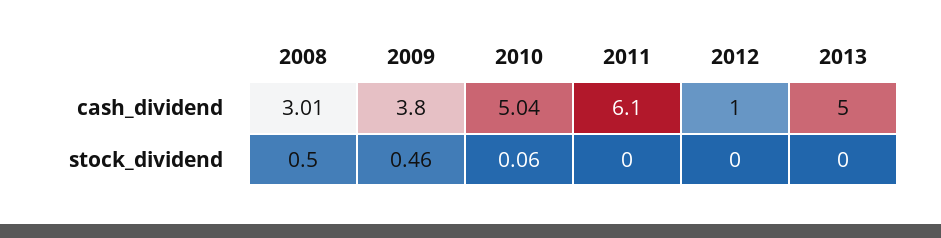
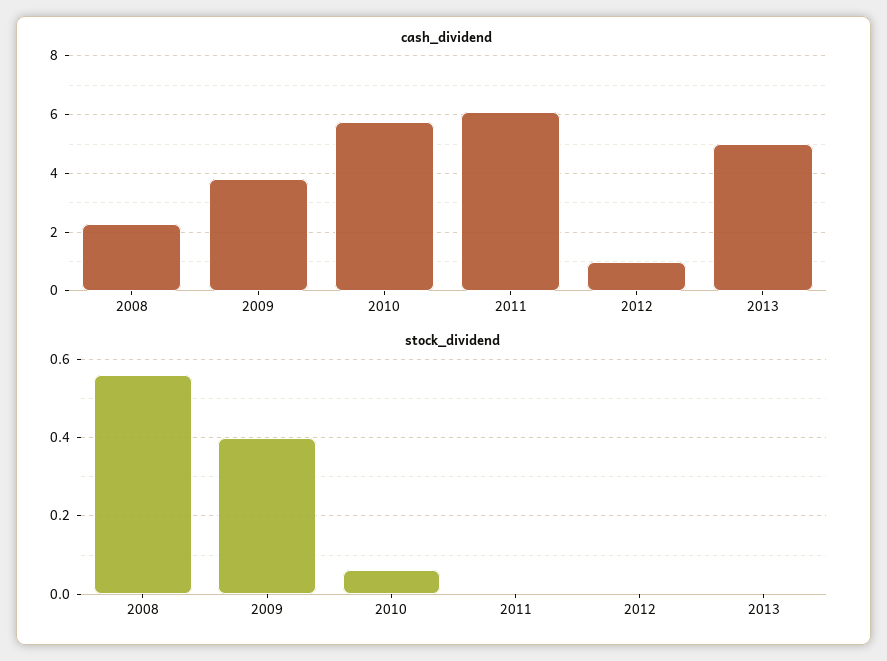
  {
    "cash_dividend": {
-     "2008": 3.01,
+     "2008": 2.25,
      "2009": 3.8,
-     "2010": 5.04,
+     "2010": 5.75,
      "2011": 6.1,
      "2012": 1,
      "2013": 5
    },
    "stock_dividend": {
-     "2008": 0.5,
+     "2008": 0.56,
-     "2009": 0.46,
+     "2009": 0.4,
      "2010": 0.06,
      "2011": 0,
      "2012": 0,
      "2013": 0
    }
  }

